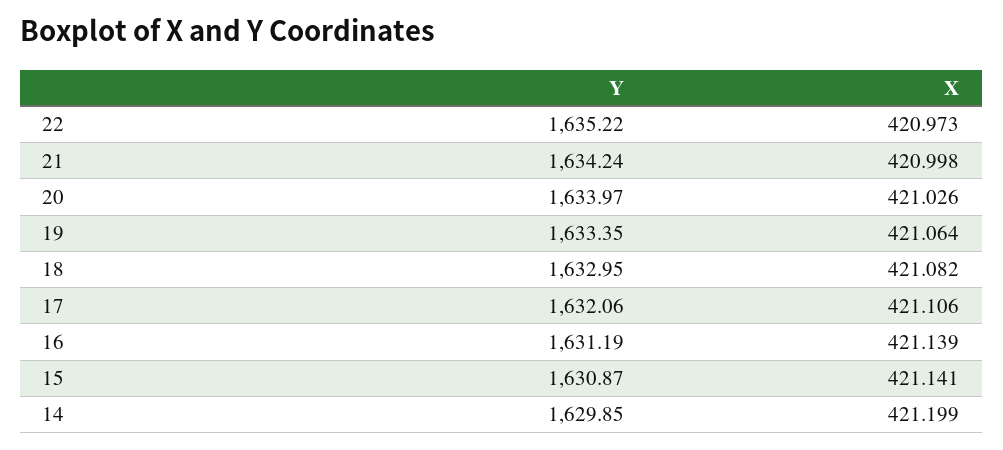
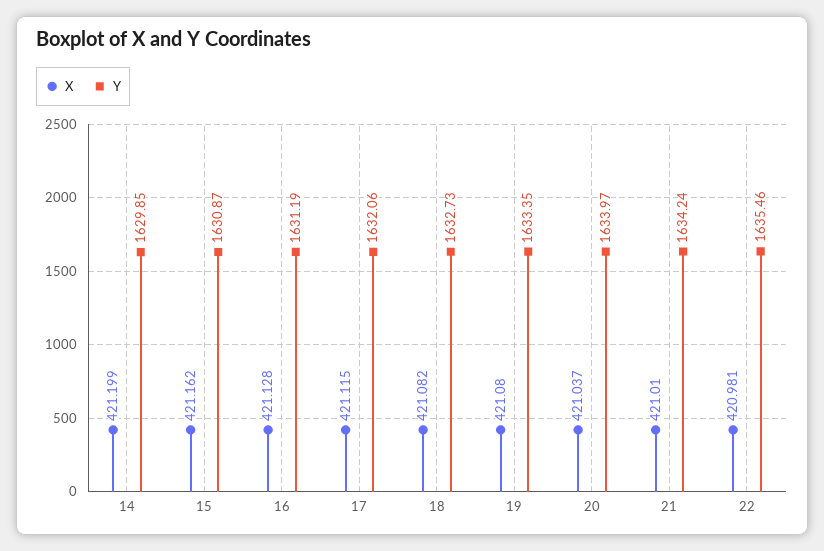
  {
    "Y": {
-     "22": 1635.22,
+     "22": 1635.46,
      "21": 1634.24,
      "20": 1633.97,
      "19": 1633.35,
-     "18": 1632.95,
+     "18": 1632.73,
      "17": 1632.06,
      "16": 1631.19,
      "15": 1630.87,
      "14": 1629.85
    },
    "X": {
-     "22": 420.973,
+     "22": 420.981,
-     "21": 420.998,
+     "21": 421.01,
-     "20": 421.026,
+     "20": 421.037,
-     "19": 421.064,
+     "19": 421.08,
      "18": 421.082,
-     "17": 421.106,
+     "17": 421.115,
-     "16": 421.139,
+     "16": 421.128,
-     "15": 421.141,
+     "15": 421.162,
      "14": 421.199
    }
  }

